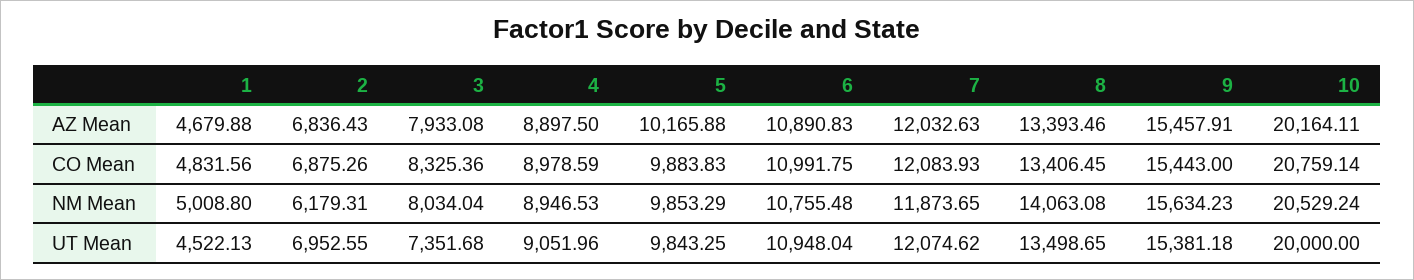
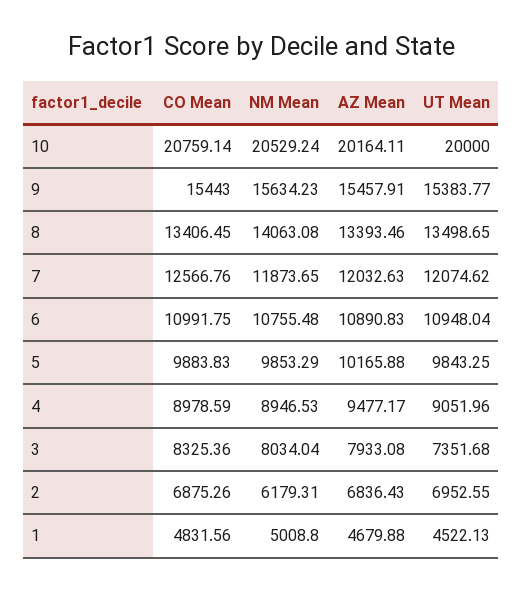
  {
    "1": {
      "AZ Mean": 4679.88,
      "CO Mean": 4831.56,
      "NM Mean": 5008.8,
      "UT Mean": 4522.13
    },
    "2": {
      "AZ Mean": 6836.43,
      "CO Mean": 6875.26,
      "NM Mean": 6179.31,
      "UT Mean": 6952.55
    },
    "3": {
      "AZ Mean": 7933.08,
      "CO Mean": 8325.36,
      "NM Mean": 8034.04,
      "UT Mean": 7351.68
    },
    "4": {
-     "AZ Mean": 8897.5,
+     "AZ Mean": 9477.17,
      "CO Mean": 8978.59,
      "NM Mean": 8946.53,
      "UT Mean": 9051.96
    },
    "5": {
      "AZ Mean": 10165.88,
      "CO Mean": 9883.83,
      "NM Mean": 9853.29,
      "UT Mean": 9843.25
    },
    "6": {
      "AZ Mean": 10890.83,
      "CO Mean": 10991.75,
      "NM Mean": 10755.48,
      "UT Mean": 10948.04
    },
    "7": {
      "AZ Mean": 12032.63,
-     "CO Mean": 12083.93,
+     "CO Mean": 12566.76,
      "NM Mean": 11873.65,
      "UT Mean": 12074.62
    },
    "8": {
      "AZ Mean": 13393.46,
      "CO Mean": 13406.45,
      "NM Mean": 14063.08,
      "UT Mean": 13498.65
    },
    "9": {
      "AZ Mean": 15457.91,
      "CO Mean": 15443,
      "NM Mean": 15634.23,
-     "UT Mean": 15381.18
+     "UT Mean": 15383.77
    },
    "10": {
      "AZ Mean": 20164.11,
      "CO Mean": 20759.14,
      "NM Mean": 20529.24,
      "UT Mean": 20000
    }
  }

